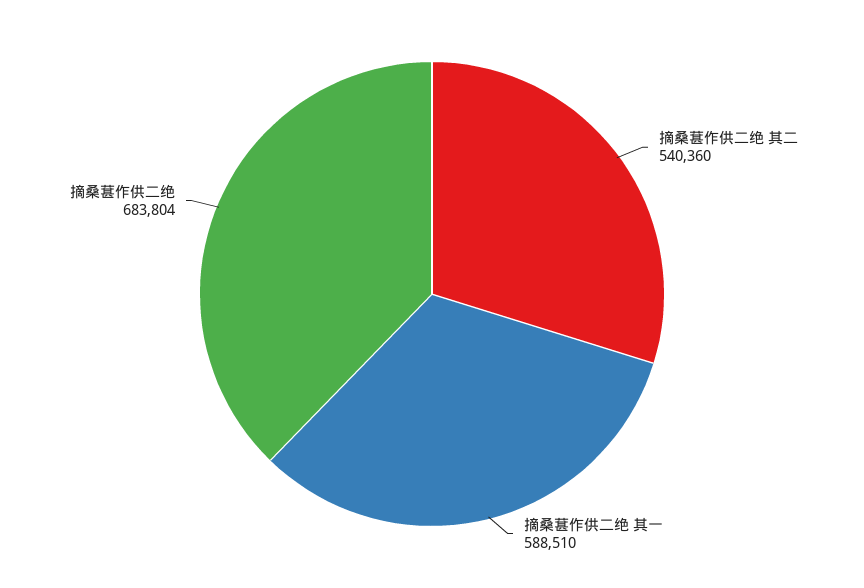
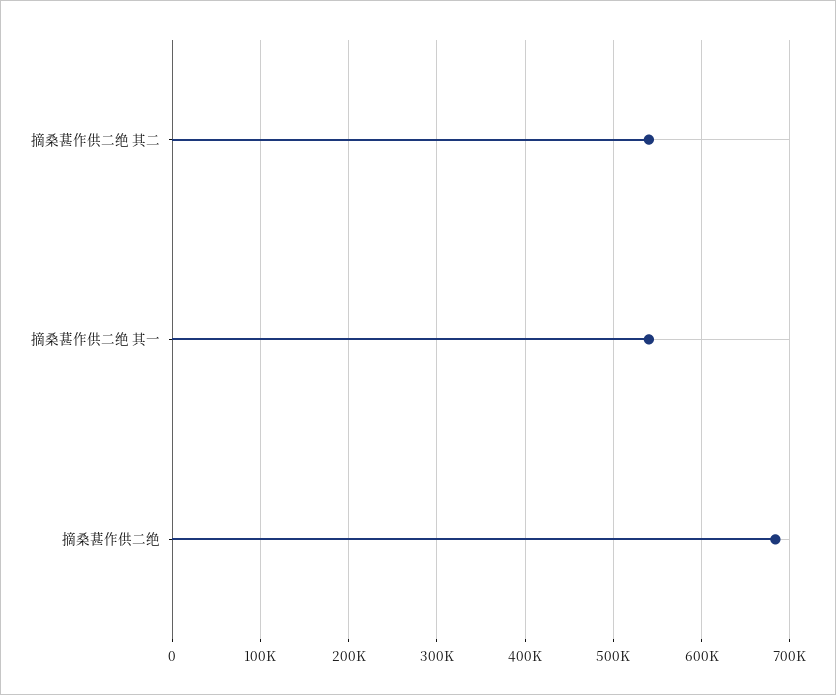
  {
    "摘桑葚作供二绝 其二": 540360,
-   "摘桑葚作供二绝 其一": 588510,
+   "摘桑葚作供二绝 其一": 540000,
    "摘桑葚作供二绝": 683804
  }

